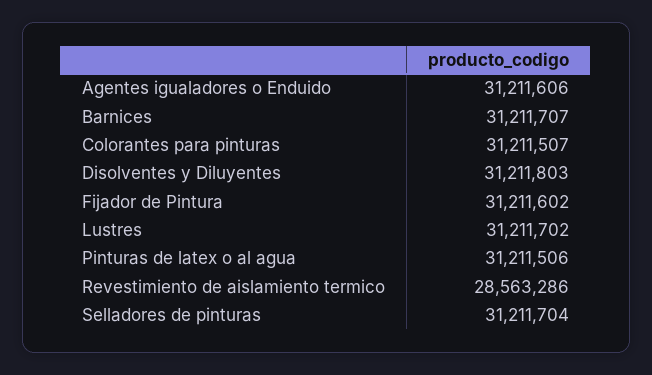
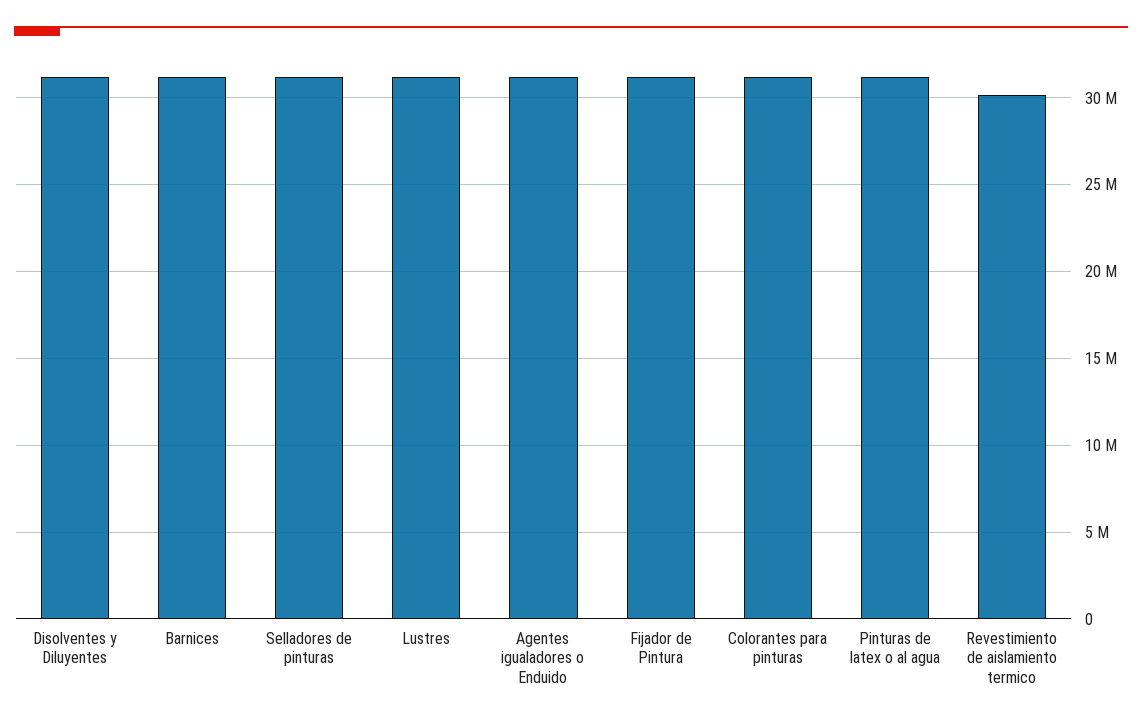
  {
    "Agentes igualadores o Enduido": 31211606,
    "Barnices": 31211707,
    "Colorantes para pinturas": 31211507,
    "Disolventes y Diluyentes": 31211803,
    "Fijador de Pintura": 31211602,
    "Lustres": 31211702,
    "Pinturas de latex o al agua": 31211506,
-   "Revestimiento de aislamiento termico": 28563286,
+   "Revestimiento de aislamiento termico": 30000000,
    "Selladores de pinturas": 31211704
  }

